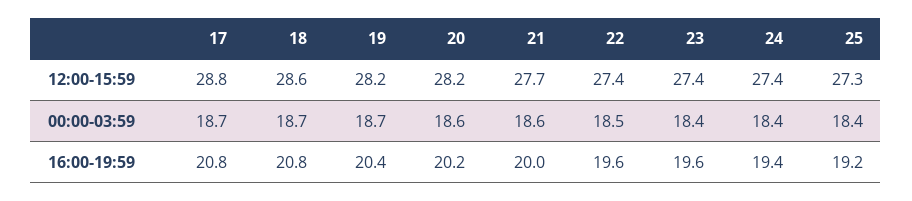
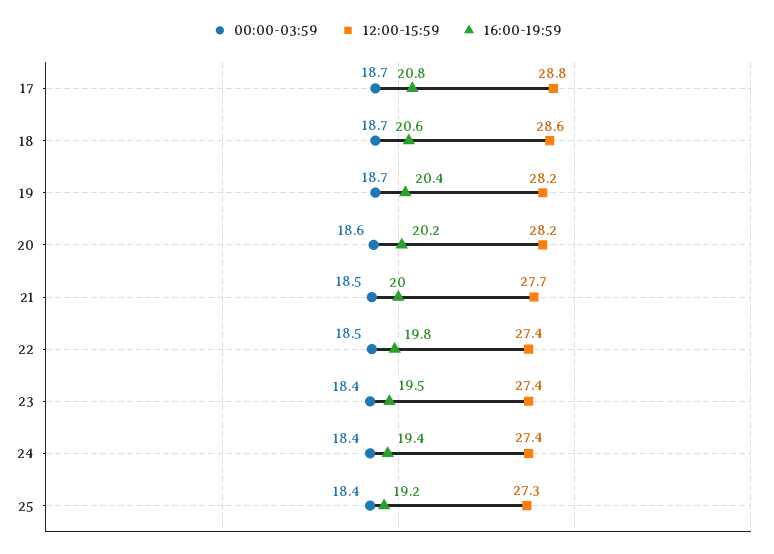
  {
    "12:00-15:59": {
      "17": 28.8,
      "18": 28.6,
      "19": 28.2,
      "20": 28.2,
      "21": 27.7,
      "22": 27.4,
      "23": 27.4,
      "24": 27.4,
      "25": 27.3
    },
    "00:00-03:59": {
      "17": 18.7,
      "18": 18.7,
      "19": 18.7,
      "20": 18.6,
-     "21": 18.6,
+     "21": 18.5,
      "22": 18.5,
      "23": 18.4,
      "24": 18.4,
      "25": 18.4
    },
    "16:00-19:59": {
      "17": 20.8,
-     "18": 20.8,
+     "18": 20.6,
      "19": 20.4,
      "20": 20.2,
      "21": 20,
-     "22": 19.6,
+     "22": 19.8,
-     "23": 19.6,
+     "23": 19.5,
      "24": 19.4,
      "25": 19.2
    }
  }

